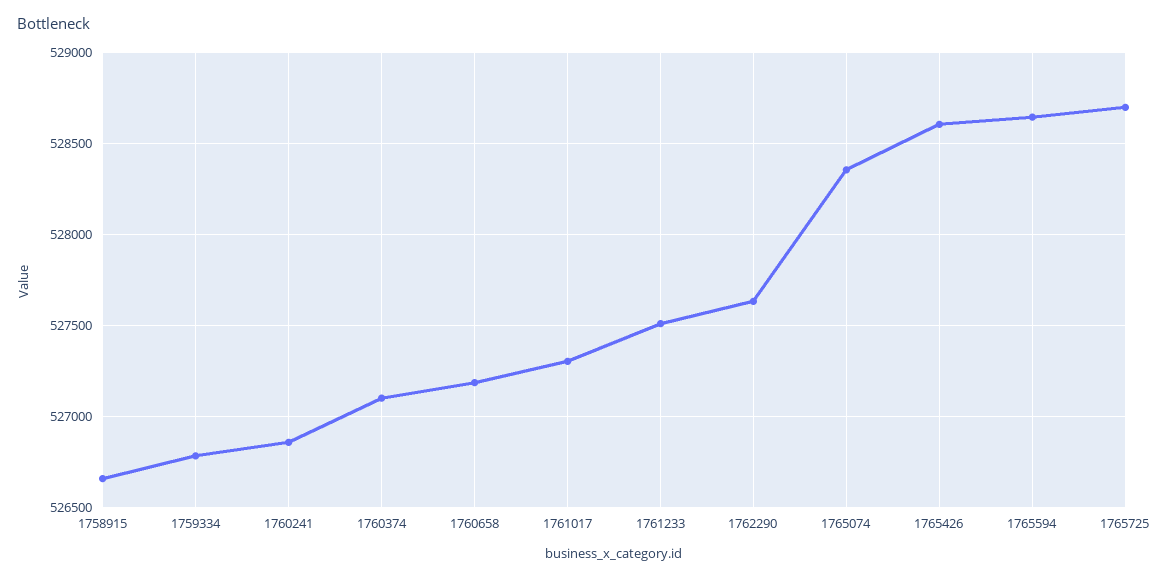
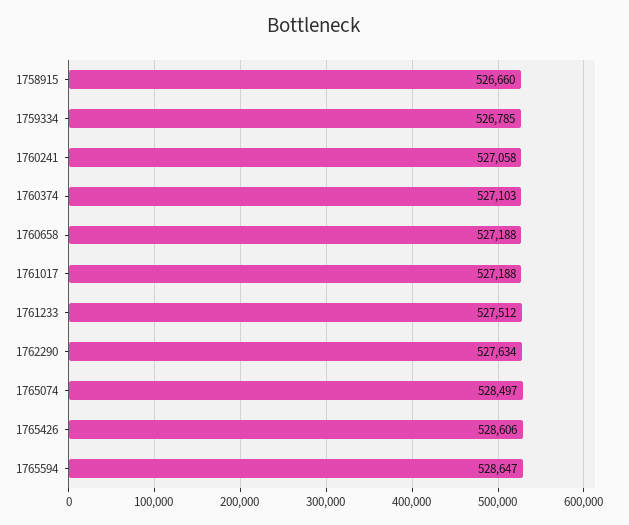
  {
    "1758915": 526660,
    "1759334": 526785,
-   "1760241": 526850,
+   "1760241": 527058,
    "1760374": 527103,
    "1760658": 527188,
-   "1761017": 527300,
+   "1761017": 527188,
    "1761233": 527512,
    "1762290": 527634,
-   "1765074": 528350,
+   "1765074": 528497,
    "1765426": 528606,
-   "1765594": 528647,
+   "1765594": 528647
-   "1765725": 528700
  }

